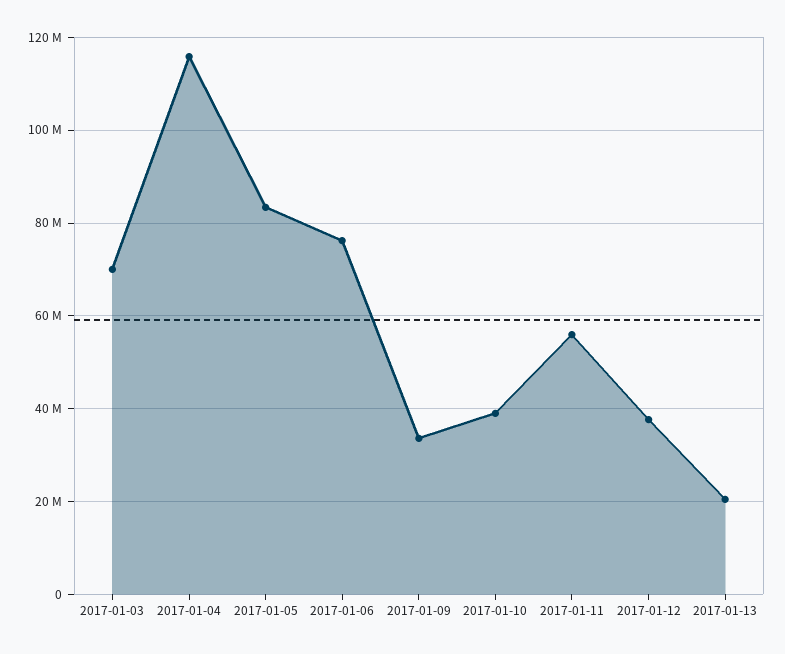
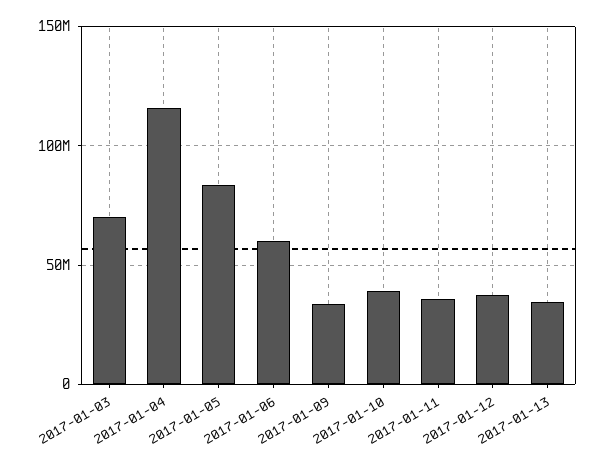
  {
    "2017-01-03": 70000000,
    "2017-01-04": 116000000,
    "2017-01-05": 84000000,
-   "2017-01-06": 76000000,
+   "2017-01-06": 60000000,
    "2017-01-09": 34000000,
    "2017-01-10": 38000000,
-   "2017-01-11": 56000000,
+   "2017-01-11": 35000000,
    "2017-01-12": 38000000,
-   "2017-01-13": 20000000
+   "2017-01-13": 35000000
  }

